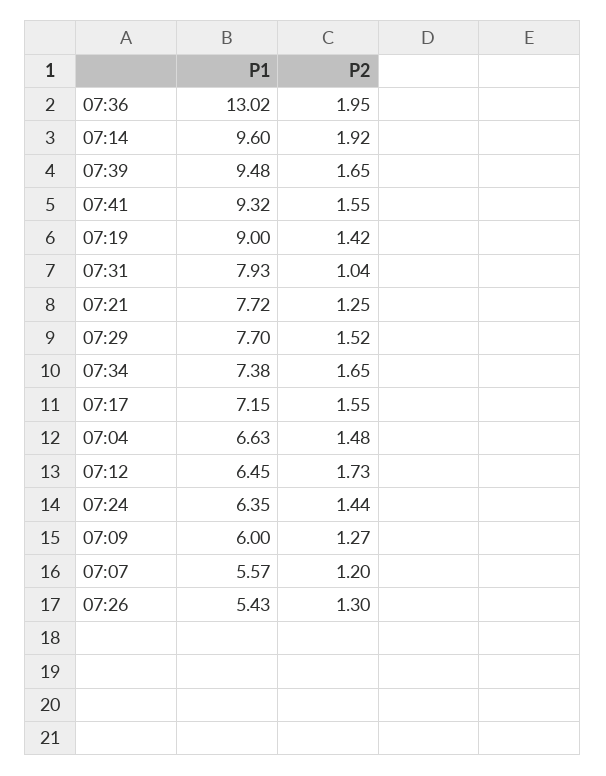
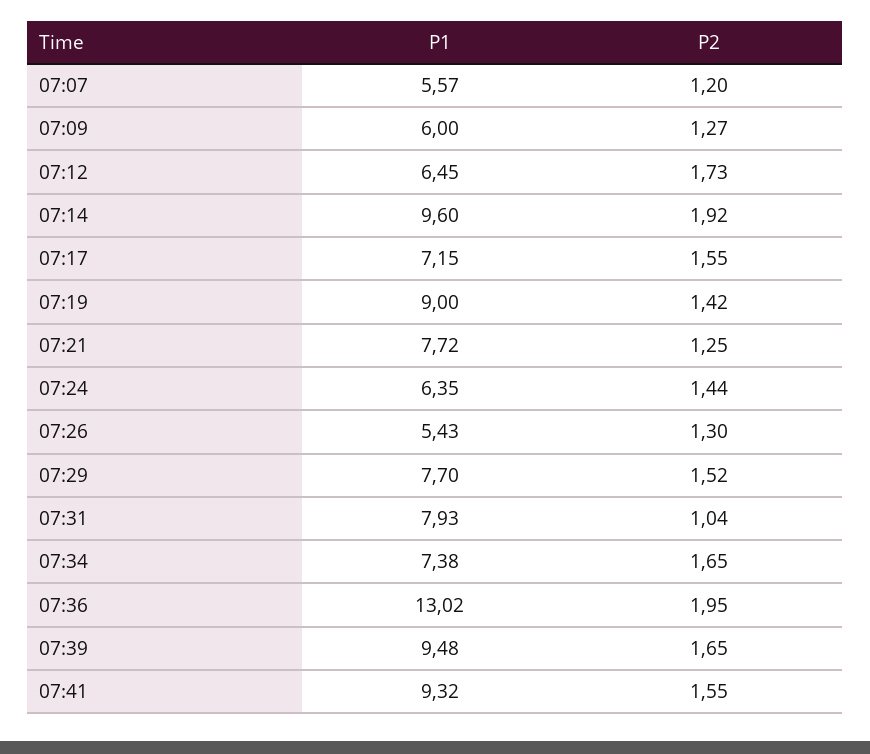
  {
    "P1": {
      "07:36": 13.02,
      "07:14": 9.6,
      "07:39": 9.48,
      "07:41": 9.32,
      "07:19": 9,
      "07:31": 7.93,
      "07:21": 7.72,
      "07:29": 7.7,
      "07:34": 7.38,
      "07:17": 7.15,
-     "07:04": 6.63,
      "07:12": 6.45,
      "07:24": 6.35,
      "07:09": 6,
      "07:07": 5.57,
      "07:26": 5.43
    },
    "P2": {
      "07:36": 1.95,
      "07:14": 1.92,
      "07:39": 1.65,
      "07:41": 1.55,
      "07:19": 1.42,
      "07:31": 1.04,
      "07:21": 1.25,
      "07:29": 1.52,
      "07:34": 1.65,
      "07:17": 1.55,
-     "07:04": 1.48,
      "07:12": 1.73,
      "07:24": 1.44,
      "07:09": 1.27,
      "07:07": 1.2,
      "07:26": 1.3
    }
  }

